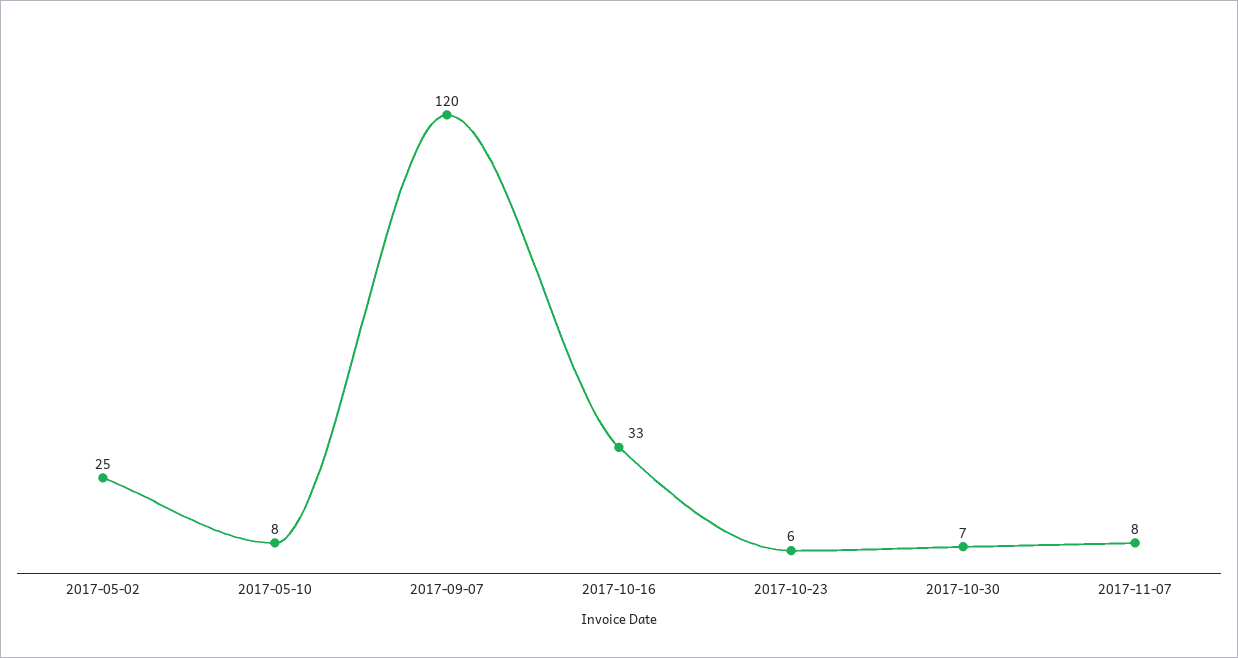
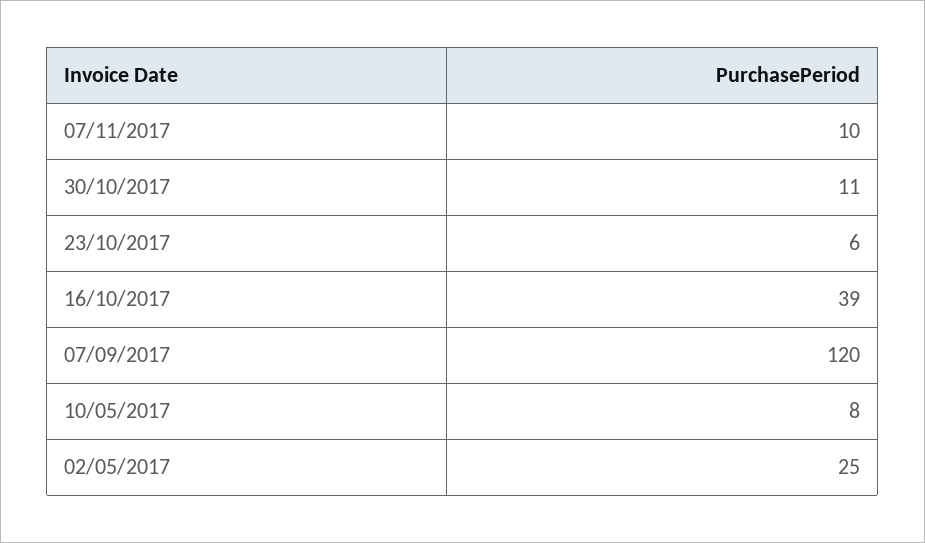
  {
    "2017-05-02": 25,
    "2017-05-10": 8,
    "2017-09-07": 120,
-   "2017-10-16": 33,
+   "2017-10-16": 39,
    "2017-10-23": 6,
-   "2017-10-30": 7,
+   "2017-10-30": 11,
-   "2017-11-07": 8
+   "2017-11-07": 10
  }

